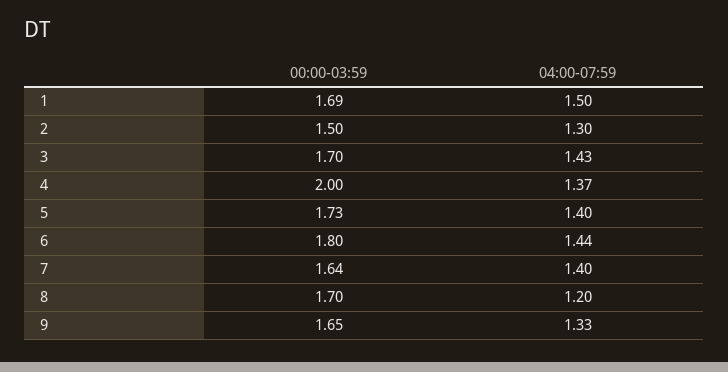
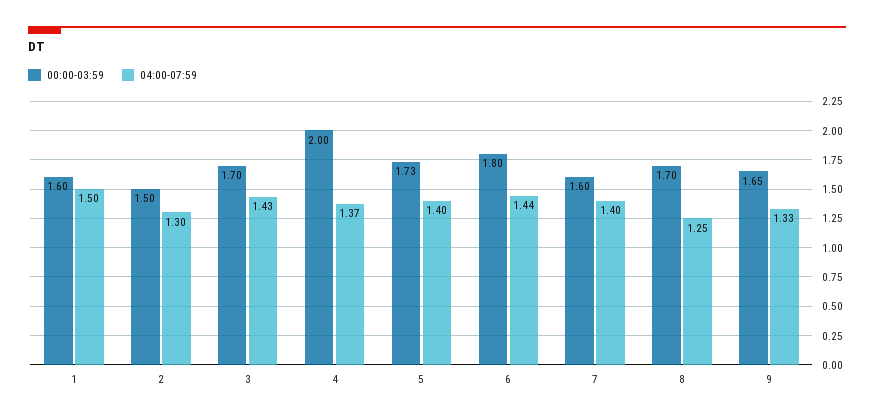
  {
    "00:00-03:59": {
-     "1": 1.69,
+     "1": 1.6,
      "2": 1.5,
      "3": 1.7,
      "4": 2,
      "5": 1.73,
      "6": 1.8,
-     "7": 1.64,
+     "7": 1.6,
      "8": 1.7,
      "9": 1.65
    },
    "04:00-07:59": {
      "1": 1.5,
      "2": 1.3,
      "3": 1.43,
      "4": 1.37,
      "5": 1.4,
      "6": 1.44,
      "7": 1.4,
-     "8": 1.2,
+     "8": 1.25,
      "9": 1.33
    }
  }

